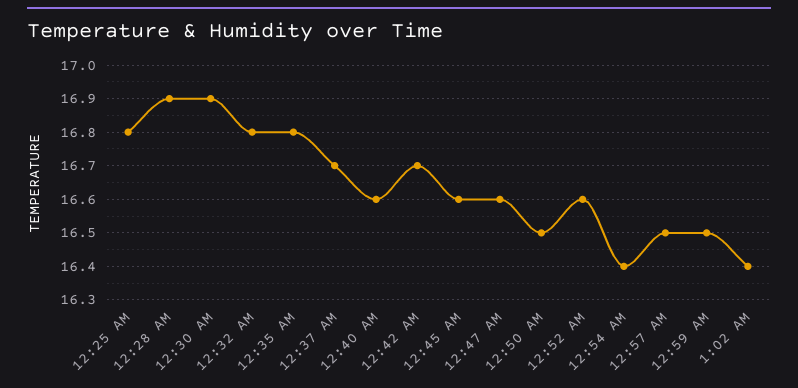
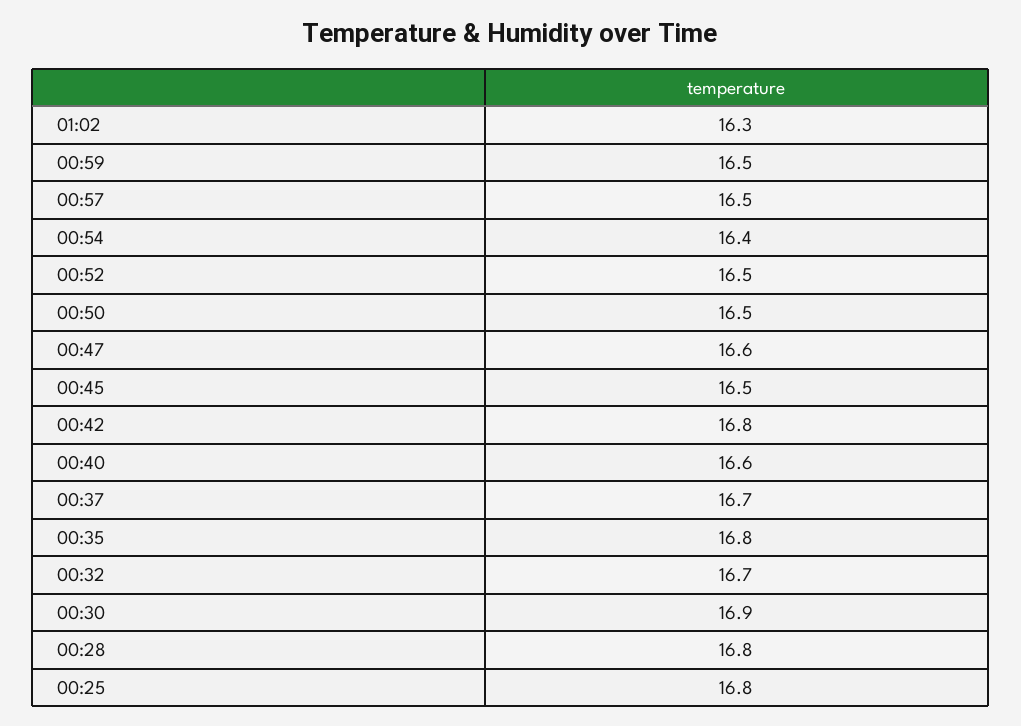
  {
    "12:25 AM": 16.8,
-   "12:28 AM": 16.9,
+   "12:28 AM": 16.8,
    "12:30 AM": 16.9,
-   "12:32 AM": 16.8,
+   "12:32 AM": 16.7,
    "12:35 AM": 16.8,
    "12:37 AM": 16.7,
    "12:40 AM": 16.6,
-   "12:42 AM": 16.7,
+   "12:42 AM": 16.8,
-   "12:45 AM": 16.6,
+   "12:45 AM": 16.5,
    "12:47 AM": 16.6,
    "12:50 AM": 16.5,
-   "12:52 AM": 16.6,
+   "12:52 AM": 16.5,
    "12:54 AM": 16.4,
    "12:57 AM": 16.5,
    "12:59 AM": 16.5,
-   "1:02 AM": 16.4
+   "1:02 AM": 16.3
  }

